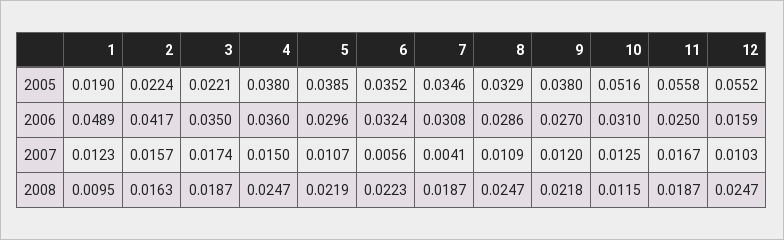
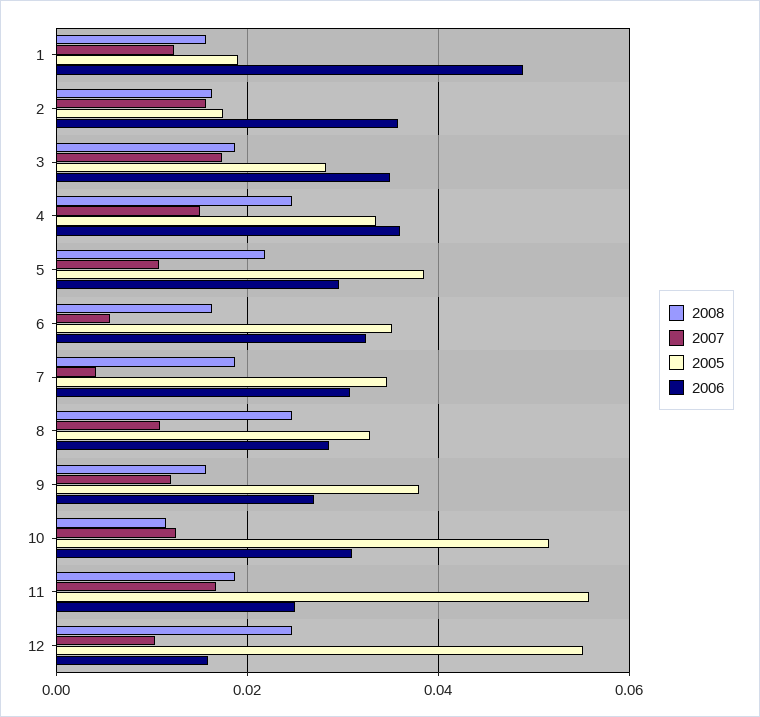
  {
    "2005": {
      "1": 0.019,
-     "2": 0.0224,
+     "2": 0.018,
-     "3": 0.0221,
+     "3": 0.028,
-     "4": 0.038,
+     "4": 0.034,
      "5": 0.0385,
      "6": 0.0352,
      "7": 0.0346,
      "8": 0.0329,
      "9": 0.038,
      "10": 0.0516,
      "11": 0.0558,
      "12": 0.0552
    },
    "2006": {
      "1": 0.0489,
-     "2": 0.0417,
+     "2": 0.036,
      "3": 0.035,
      "4": 0.036,
      "5": 0.0296,
      "6": 0.0324,
      "7": 0.0308,
      "8": 0.0286,
      "9": 0.027,
      "10": 0.031,
      "11": 0.025,
      "12": 0.0159
    },
    "2007": {
      "1": 0.0123,
      "2": 0.0157,
      "3": 0.0174,
      "4": 0.015,
      "5": 0.0107,
      "6": 0.0056,
      "7": 0.0041,
      "8": 0.0109,
      "9": 0.012,
      "10": 0.0125,
      "11": 0.0167,
      "12": 0.0103
    },
    "2008": {
-     "1": 0.0095,
+     "1": 0.016,
      "2": 0.0163,
      "3": 0.0187,
      "4": 0.0247,
      "5": 0.0219,
-     "6": 0.0223,
+     "6": 0.016,
      "7": 0.0187,
      "8": 0.0247,
-     "9": 0.0218,
+     "9": 0.016,
      "10": 0.0115,
      "11": 0.0187,
      "12": 0.0247
    }
  }

